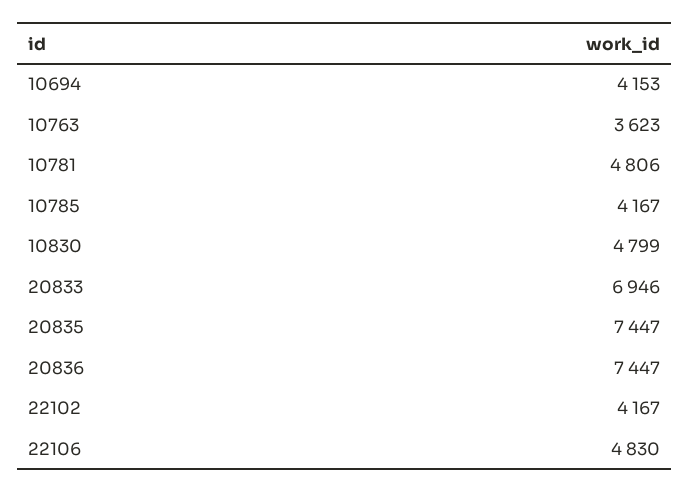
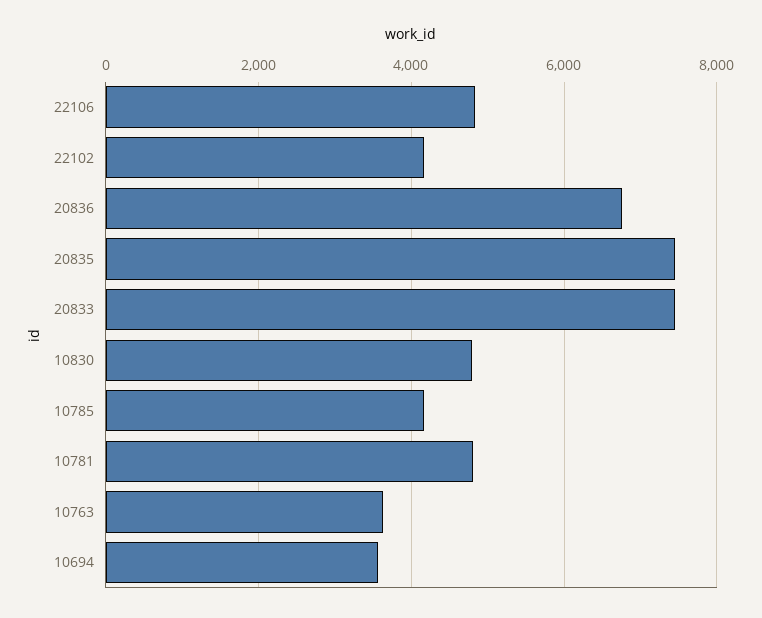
  {
-   "10694": 4153,
+   "10694": 3600,
    "10763": 3623,
    "10781": 4806,
    "10785": 4167,
    "10830": 4799,
-   "20833": 6946,
+   "20833": 7400,
    "20835": 7447,
-   "20836": 7447,
+   "20836": 6800,
    "22102": 4167,
    "22106": 4830
  }

